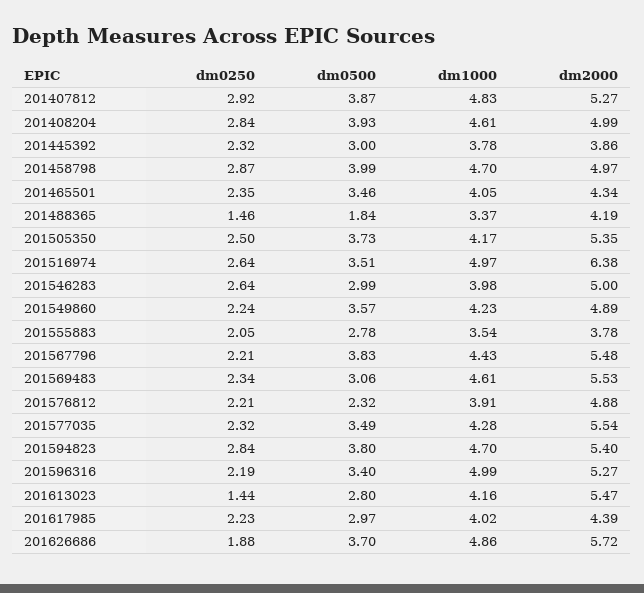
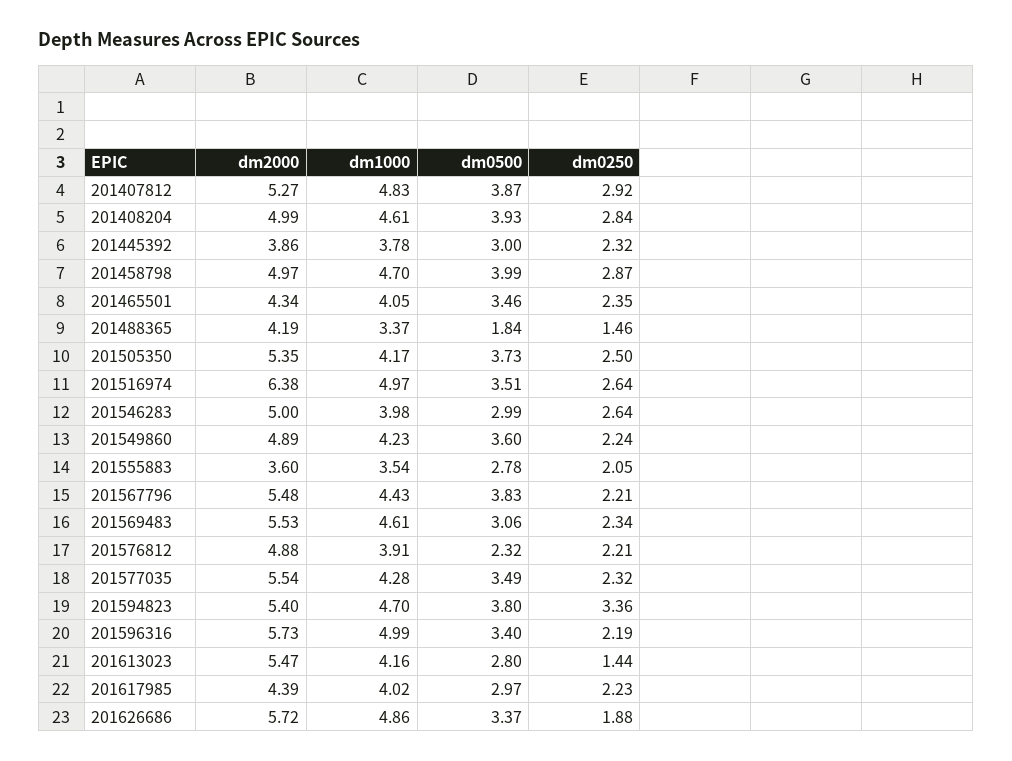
  {
    "dm0250": {
      "201407812": 2.92,
      "201408204": 2.84,
      "201445392": 2.32,
      "201458798": 2.87,
      "201465501": 2.35,
      "201488365": 1.46,
      "201505350": 2.5,
      "201516974": 2.64,
      "201546283": 2.64,
      "201549860": 2.24,
      "201555883": 2.05,
      "201567796": 2.21,
      "201569483": 2.34,
      "201576812": 2.21,
      "201577035": 2.32,
-     "201594823": 2.84,
+     "201594823": 3.36,
      "201596316": 2.19,
      "201613023": 1.44,
      "201617985": 2.23,
      "201626686": 1.88
    },
    "dm0500": {
      "201407812": 3.87,
      "201408204": 3.93,
      "201445392": 3,
      "201458798": 3.99,
      "201465501": 3.46,
      "201488365": 1.84,
      "201505350": 3.73,
      "201516974": 3.51,
      "201546283": 2.99,
-     "201549860": 3.57,
+     "201549860": 3.6,
      "201555883": 2.78,
      "201567796": 3.83,
      "201569483": 3.06,
      "201576812": 2.32,
      "201577035": 3.49,
      "201594823": 3.8,
      "201596316": 3.4,
      "201613023": 2.8,
      "201617985": 2.97,
-     "201626686": 3.7
+     "201626686": 3.37
    },
    "dm1000": {
      "201407812": 4.83,
      "201408204": 4.61,
      "201445392": 3.78,
      "201458798": 4.7,
      "201465501": 4.05,
      "201488365": 3.37,
      "201505350": 4.17,
      "201516974": 4.97,
      "201546283": 3.98,
      "201549860": 4.23,
      "201555883": 3.54,
      "201567796": 4.43,
      "201569483": 4.61,
      "201576812": 3.91,
      "201577035": 4.28,
      "201594823": 4.7,
      "201596316": 4.99,
      "201613023": 4.16,
      "201617985": 4.02,
      "201626686": 4.86
    },
    "dm2000": {
      "201407812": 5.27,
      "201408204": 4.99,
      "201445392": 3.86,
      "201458798": 4.97,
      "201465501": 4.34,
      "201488365": 4.19,
      "201505350": 5.35,
      "201516974": 6.38,
      "201546283": 5,
      "201549860": 4.89,
-     "201555883": 3.78,
+     "201555883": 3.6,
      "201567796": 5.48,
      "201569483": 5.53,
      "201576812": 4.88,
      "201577035": 5.54,
      "201594823": 5.4,
-     "201596316": 5.27,
+     "201596316": 5.73,
      "201613023": 5.47,
      "201617985": 4.39,
      "201626686": 5.72
    }
  }

